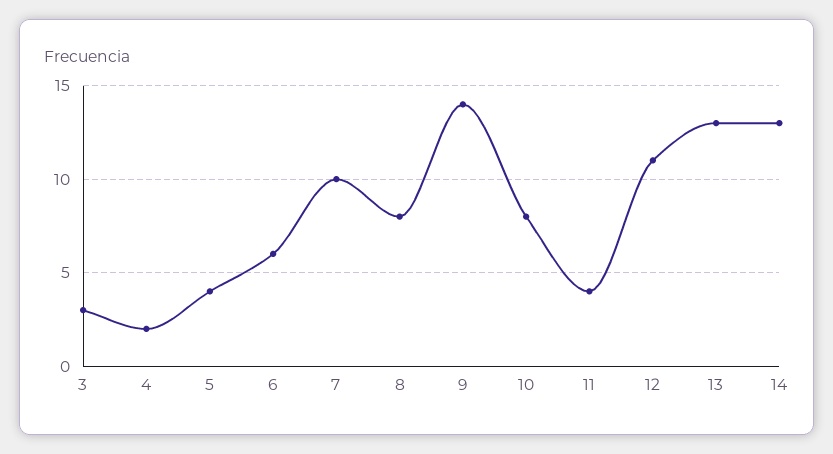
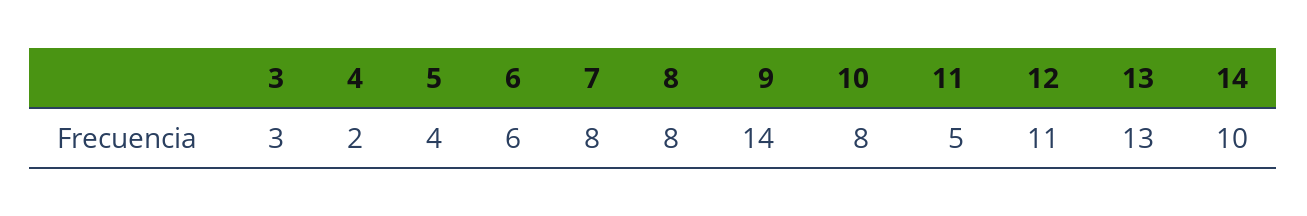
  {
    "3": 3,
    "4": 2,
    "5": 4,
    "6": 6,
-   "7": 10,
+   "7": 8,
    "8": 8,
    "9": 14,
    "10": 8,
-   "11": 4,
+   "11": 5,
    "12": 11,
    "13": 13,
-   "14": 13
+   "14": 10
  }

